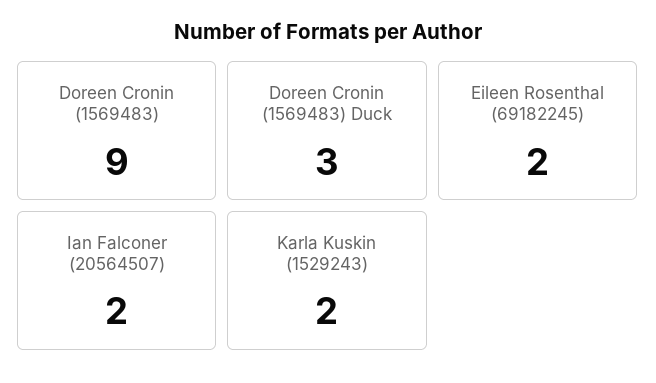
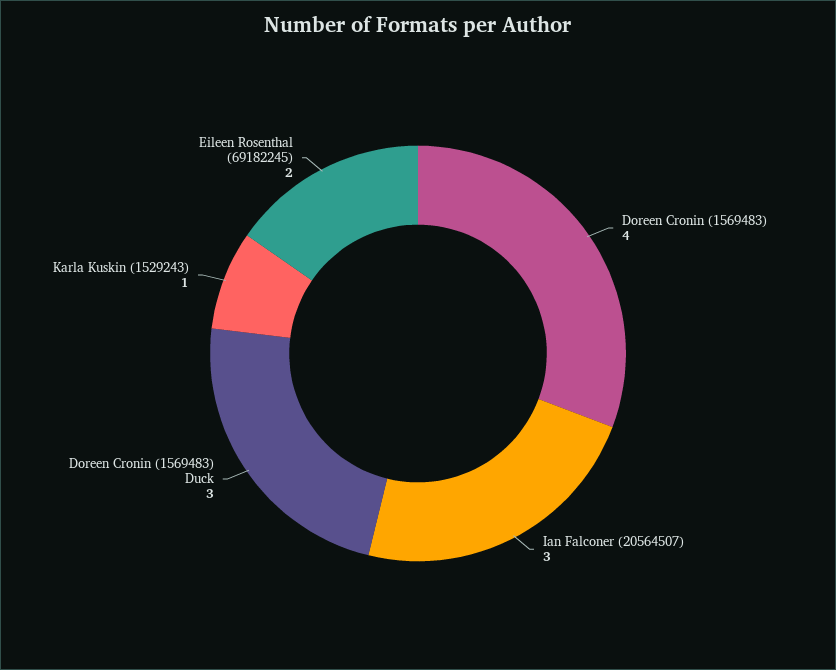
  {
-   "Doreen Cronin (1569483)": 9,
+   "Doreen Cronin (1569483)": 4,
    "Doreen Cronin (1569483) Duck": 3,
    "Eileen Rosenthal (69182245)": 2,
-   "Ian Falconer (20564507)": 2,
+   "Ian Falconer (20564507)": 3,
-   "Karla Kuskin (1529243)": 2
+   "Karla Kuskin (1529243)": 1
  }

